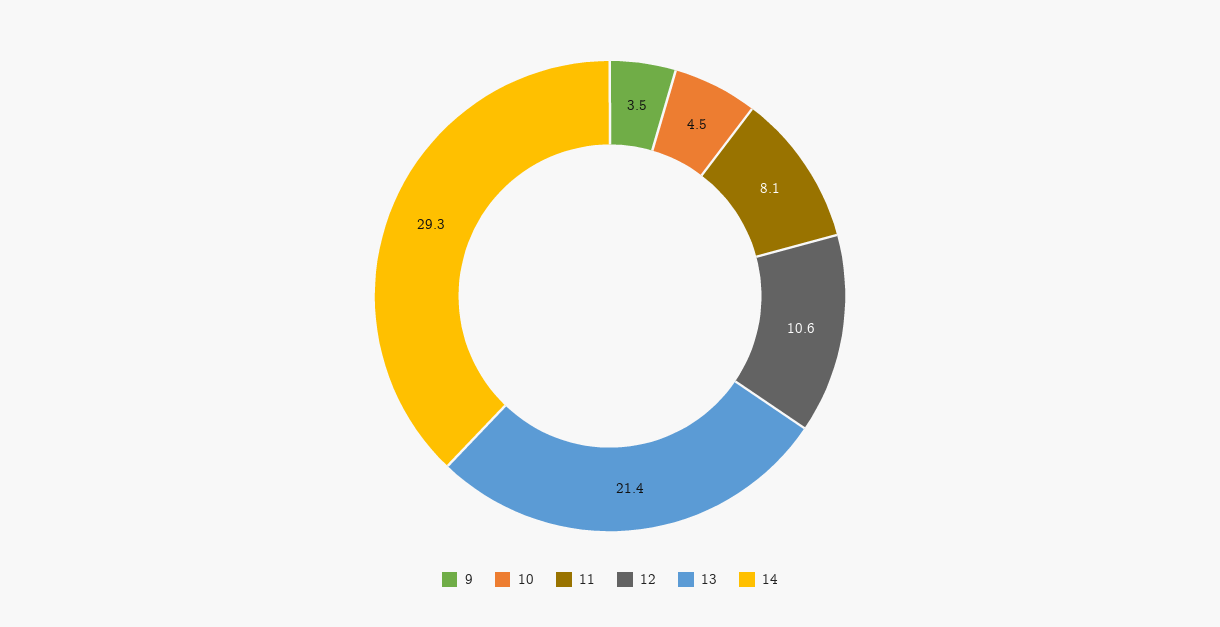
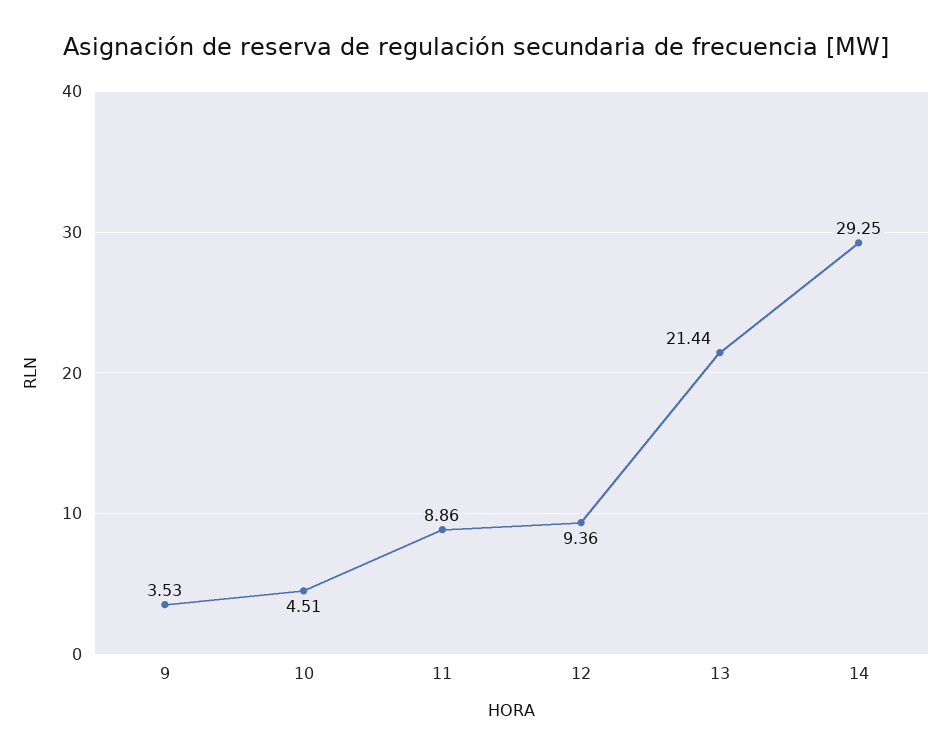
  {
    "9": 3.53,
    "10": 4.51,
-   "11": 8.1,
+   "11": 8.86,
-   "12": 10.6,
+   "12": 9.36,
    "13": 21.44,
    "14": 29.25
  }

